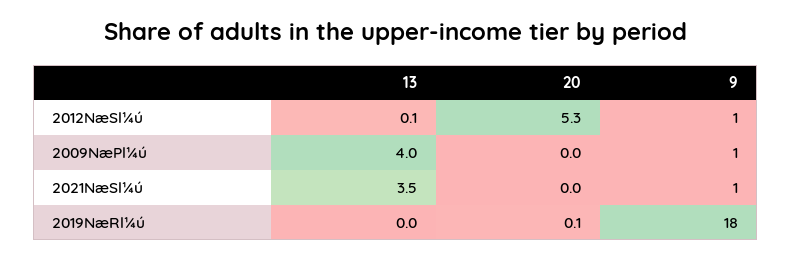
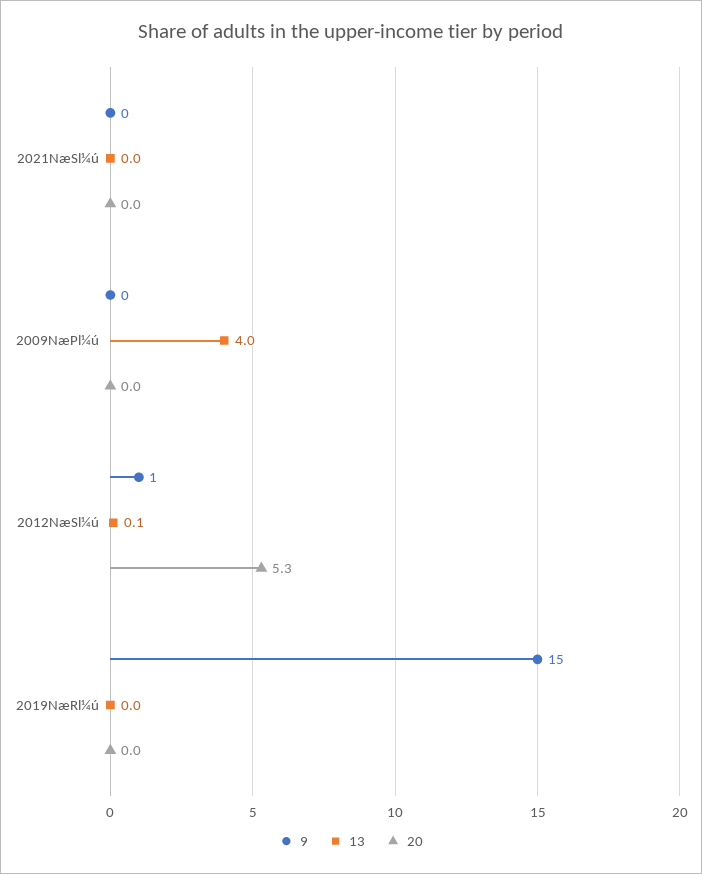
  {
    "13": {
      "2012NæSl¼ú": 0.1,
      "2009NæPl¼ú": 4,
-     "2021NæSl¼ú": 3.5,
+     "2021NæSl¼ú": 0,
      "2019NæRl¼ú": 0
    },
    "20": {
      "2012NæSl¼ú": 5.3,
      "2009NæPl¼ú": 0,
      "2021NæSl¼ú": 0,
-     "2019NæRl¼ú": 0.1
+     "2019NæRl¼ú": 0
    },
    "9": {
      "2012NæSl¼ú": 1,
-     "2009NæPl¼ú": 1,
+     "2009NæPl¼ú": 0,
-     "2021NæSl¼ú": 1,
+     "2021NæSl¼ú": 0,
-     "2019NæRl¼ú": 18
+     "2019NæRl¼ú": 15
    }
  }

